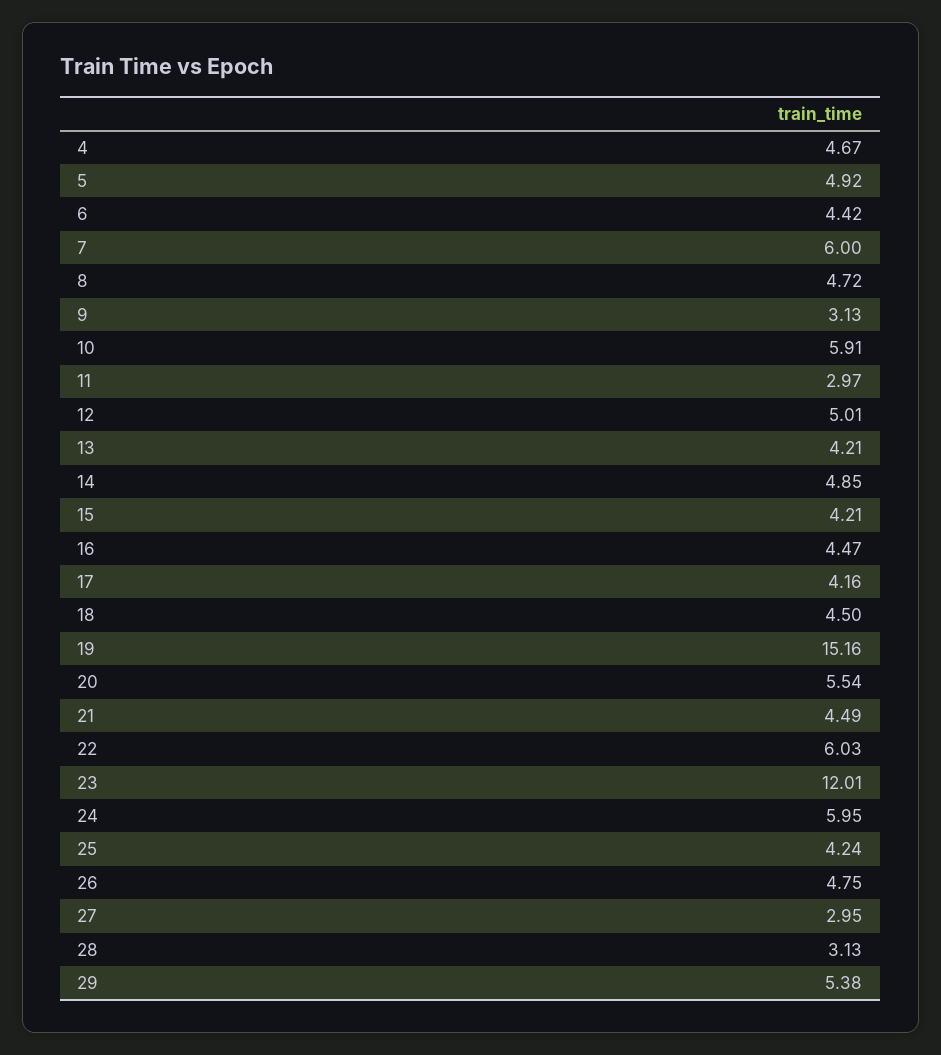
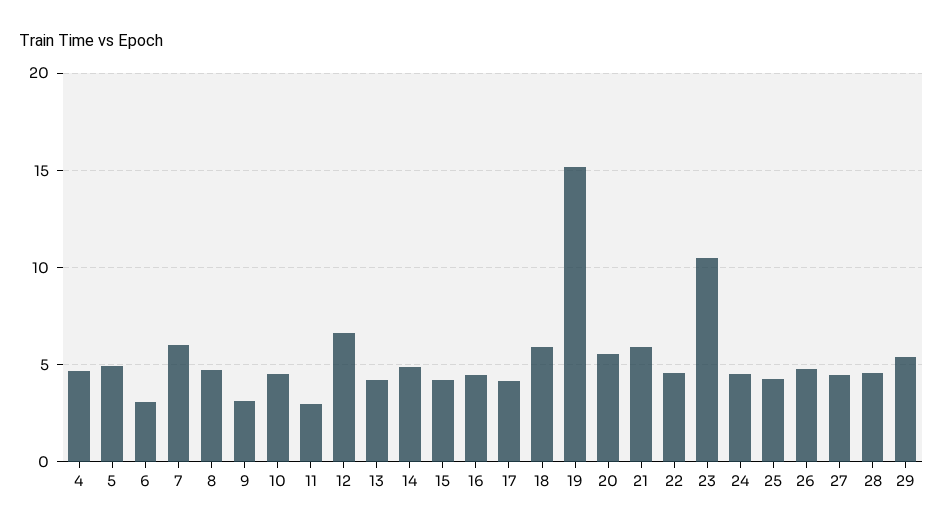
  {
    "4": 4.67,
    "5": 4.92,
-   "6": 4.42,
+   "6": 3,
    "7": 6,
    "8": 4.72,
    "9": 3.13,
-   "10": 5.91,
+   "10": 4.5,
    "11": 2.97,
-   "12": 5.01,
+   "12": 6.5,
    "13": 4.21,
    "14": 4.85,
    "15": 4.21,
    "16": 4.47,
    "17": 4.16,
-   "18": 4.5,
+   "18": 6,
    "19": 15.16,
    "20": 5.54,
-   "21": 4.49,
+   "21": 6,
-   "22": 6.03,
+   "22": 4.5,
-   "23": 12.01,
+   "23": 10.5,
-   "24": 5.95,
+   "24": 4.5,
    "25": 4.24,
    "26": 4.75,
-   "27": 2.95,
+   "27": 4.5,
-   "28": 3.13,
+   "28": 4.5,
    "29": 5.38
  }

